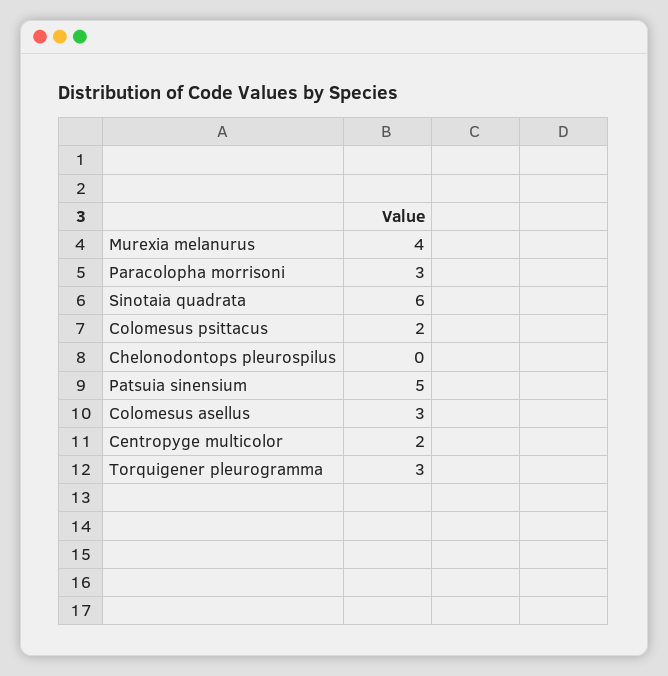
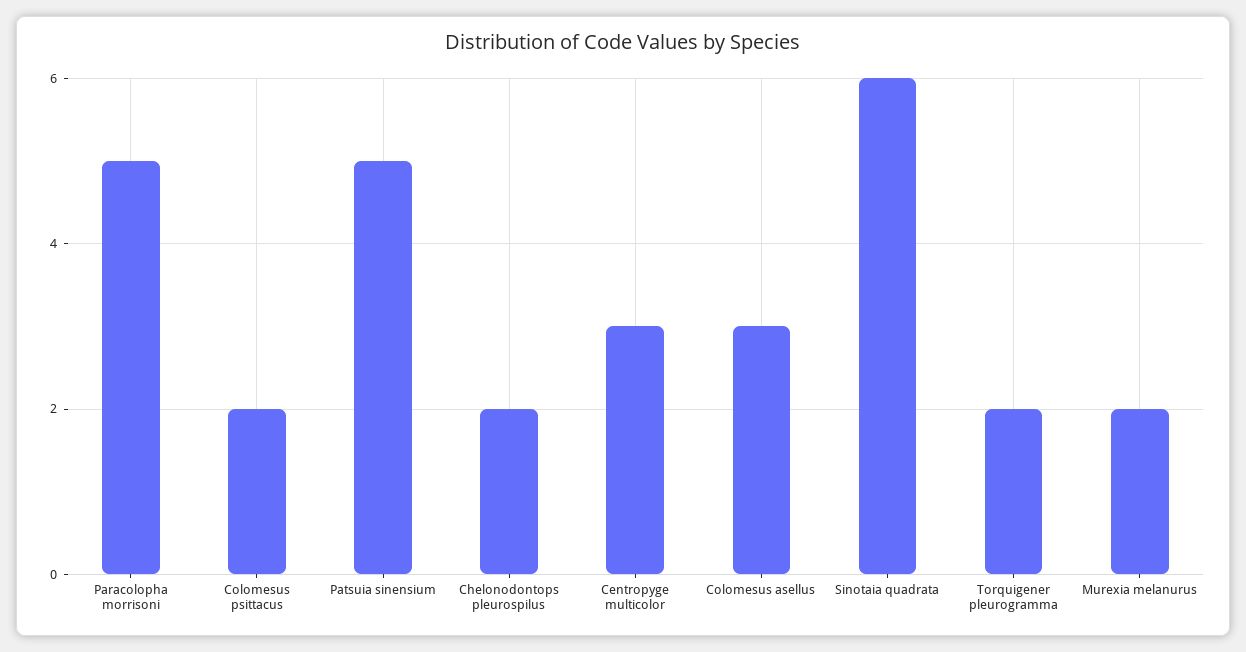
  {
-   "Murexia melanurus": 4,
+   "Murexia melanurus": 2,
-   "Paracolopha morrisoni": 3,
+   "Paracolopha morrisoni": 5,
    "Sinotaia quadrata": 6,
    "Colomesus psittacus": 2,
-   "Chelonodontops pleurospilus": 0,
+   "Chelonodontops pleurospilus": 2,
    "Patsuia sinensium": 5,
    "Colomesus asellus": 3,
-   "Centropyge multicolor": 2,
+   "Centropyge multicolor": 3,
-   "Torquigener pleurogramma": 3
+   "Torquigener pleurogramma": 2
  }

